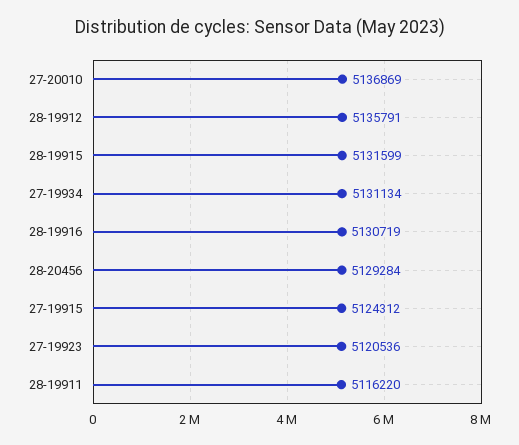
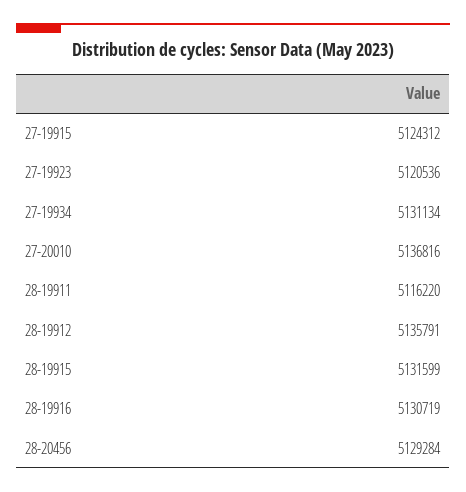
  {
-   "27-20010": 5136869,
+   "27-20010": 5136816,
    "28-19912": 5135791,
    "28-19915": 5131599,
    "27-19934": 5131134,
    "28-19916": 5130719,
    "28-20456": 5129284,
    "27-19915": 5124312,
    "27-19923": 5120536,
    "28-19911": 5116220
  }

